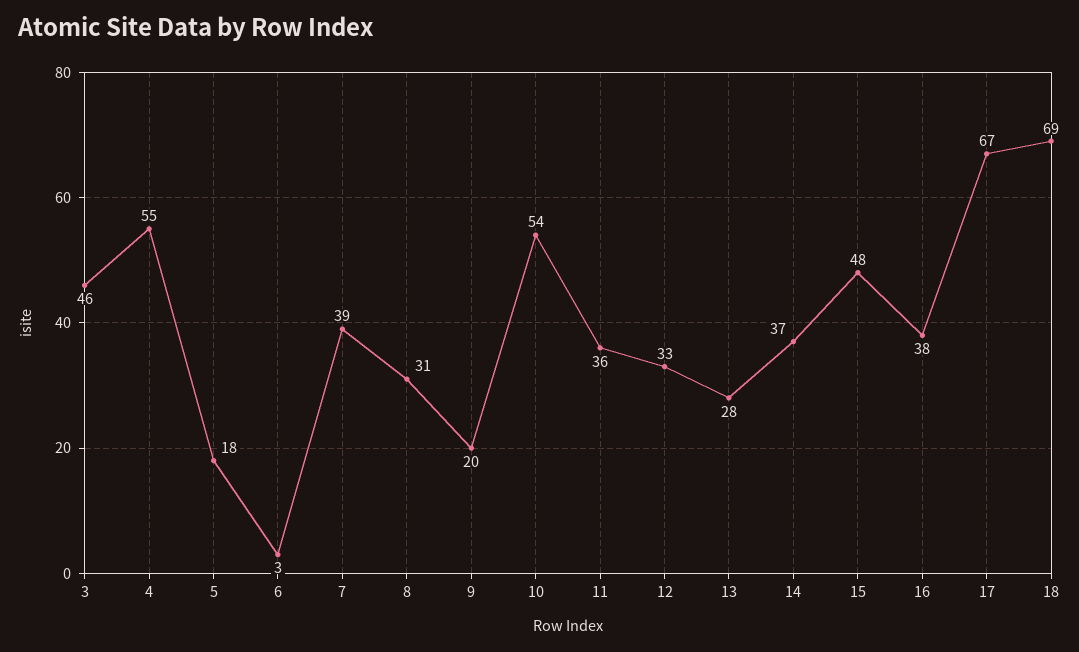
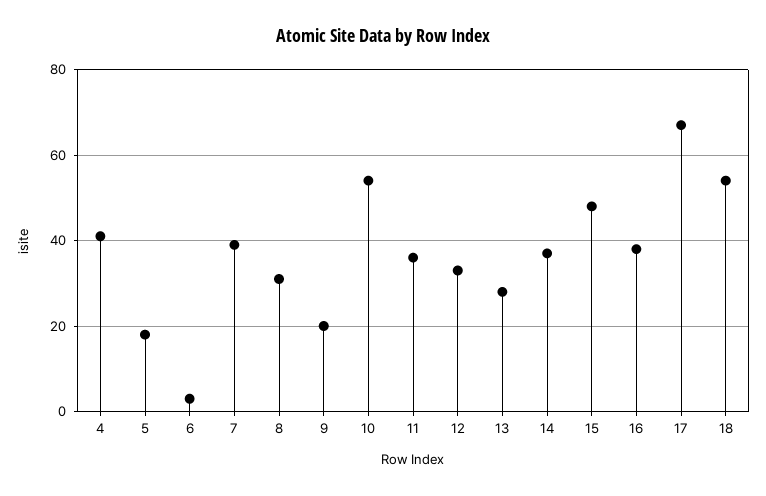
  {
-   "3": 46,
-   "4": 55,
+   "4": 40,
    "5": 18,
    "6": 3,
    "7": 39,
    "8": 31,
    "9": 20,
    "10": 54,
    "11": 36,
    "12": 33,
    "13": 28,
    "14": 37,
    "15": 48,
    "16": 38,
    "17": 67,
-   "18": 69
+   "18": 55
  }

